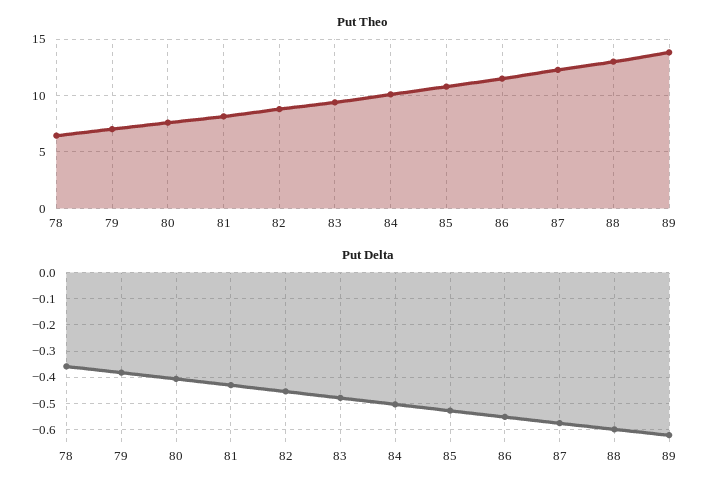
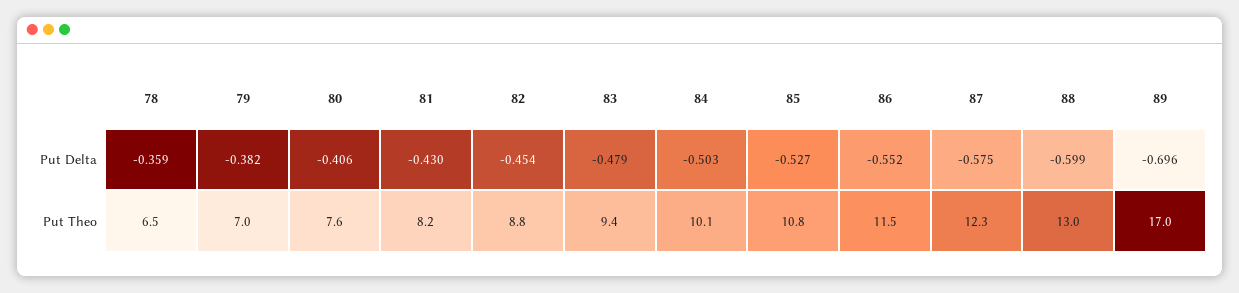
  {
    "Put Theo": {
      "78": 6.5,
      "79": 7,
      "80": 7.6,
      "81": 8.2,
      "82": 8.8,
      "83": 9.4,
      "84": 10.1,
      "85": 10.8,
      "86": 11.5,
      "87": 12.3,
      "88": 13,
-     "89": 14
+     "89": 17
    },
    "Put Delta": {
      "78": -0.359,
      "79": -0.382,
      "80": -0.406,
      "81": -0.43,
      "82": -0.454,
      "83": -0.479,
      "84": -0.503,
      "85": -0.527,
      "86": -0.552,
      "87": -0.575,
      "88": -0.599,
-     "89": -0.625
+     "89": -0.696
    }
  }

